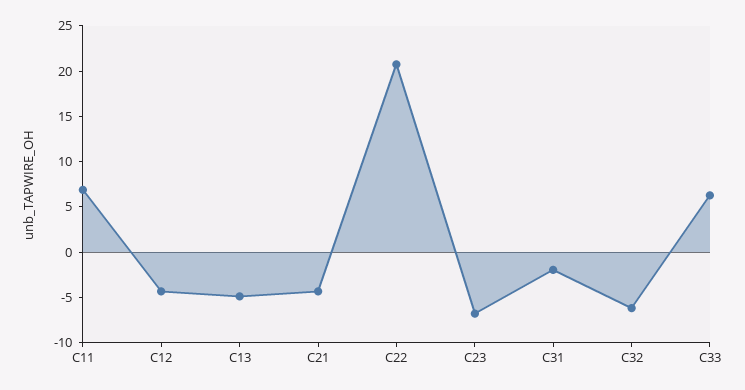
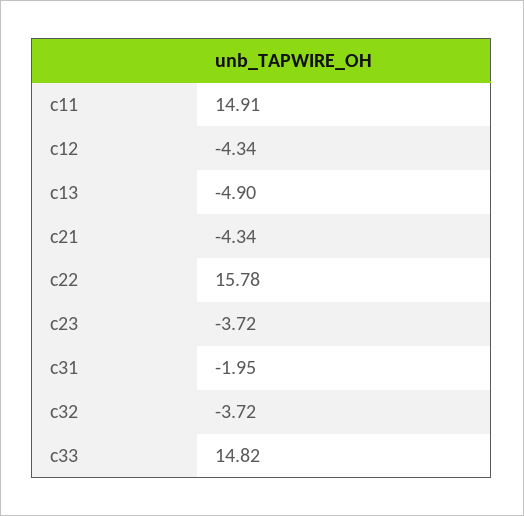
  {
-   "C11": 7,
+   "C11": 14.91,
    "C12": -4.34,
    "C13": -4.9,
    "C21": -4.34,
-   "C22": 21,
+   "C22": 15.78,
-   "C23": -7,
+   "C23": -3.72,
    "C31": -1.95,
-   "C32": -6,
+   "C32": -3.72,
-   "C33": 6
+   "C33": 14.82
  }

